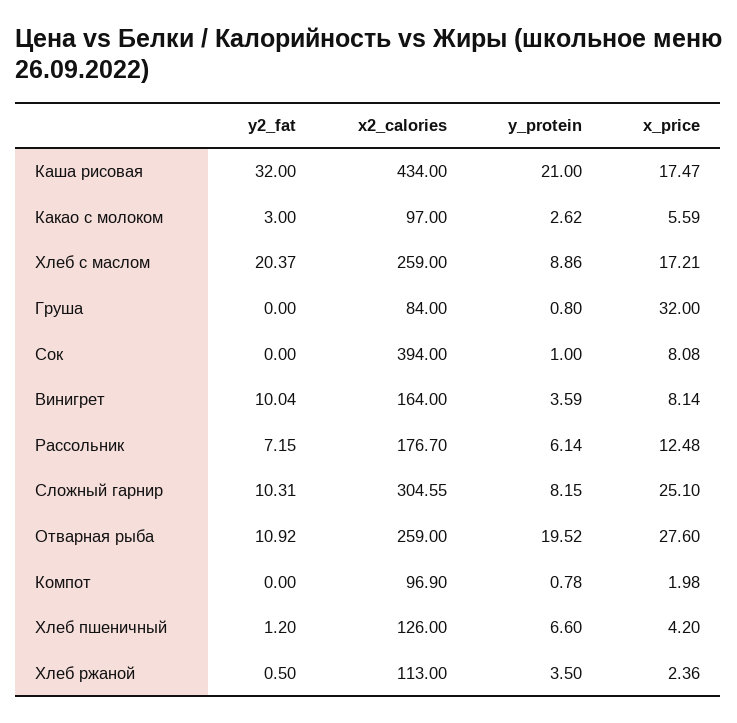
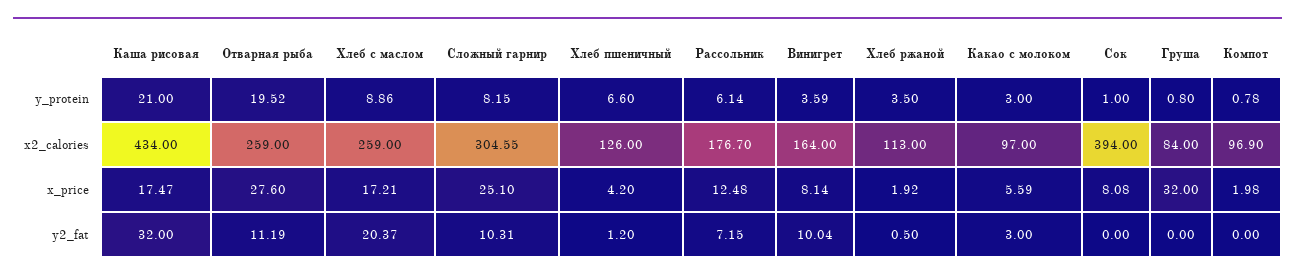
  {
    "y2_fat": {
      "Каша рисовая": 32,
      "Какао с молоком": 3,
      "Хлеб с маслом": 20.37,
      "Груша": 0,
      "Сок": 0,
      "Винигрет": 10.04,
      "Рассольник": 7.15,
      "Сложный гарнир": 10.31,
-     "Отварная рыба": 10.92,
+     "Отварная рыба": 11.19,
      "Компот": 0,
      "Хлеб пшеничный": 1.2,
      "Хлеб ржаной": 0.5
    },
    "x2_calories": {
      "Каша рисовая": 434,
      "Какао с молоком": 97,
      "Хлеб с маслом": 259,
      "Груша": 84,
      "Сок": 394,
      "Винигрет": 164,
      "Рассольник": 176.7,
      "Сложный гарнир": 304.55,
      "Отварная рыба": 259,
      "Компот": 96.9,
      "Хлеб пшеничный": 126,
      "Хлеб ржаной": 113
    },
    "y_protein": {
      "Каша рисовая": 21,
-     "Какао с молоком": 2.62,
+     "Какао с молоком": 3,
      "Хлеб с маслом": 8.86,
      "Груша": 0.8,
      "Сок": 1,
      "Винигрет": 3.59,
      "Рассольник": 6.14,
      "Сложный гарнир": 8.15,
      "Отварная рыба": 19.52,
      "Компот": 0.78,
      "Хлеб пшеничный": 6.6,
      "Хлеб ржаной": 3.5
    },
    "x_price": {
      "Каша рисовая": 17.47,
      "Какао с молоком": 5.59,
      "Хлеб с маслом": 17.21,
      "Груша": 32,
      "Сок": 8.08,
      "Винигрет": 8.14,
      "Рассольник": 12.48,
      "Сложный гарнир": 25.1,
      "Отварная рыба": 27.6,
      "Компот": 1.98,
      "Хлеб пшеничный": 4.2,
-     "Хлеб ржаной": 2.36
+     "Хлеб ржаной": 1.92
    }
  }

